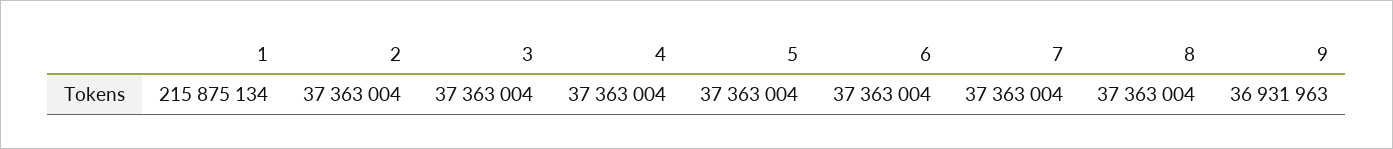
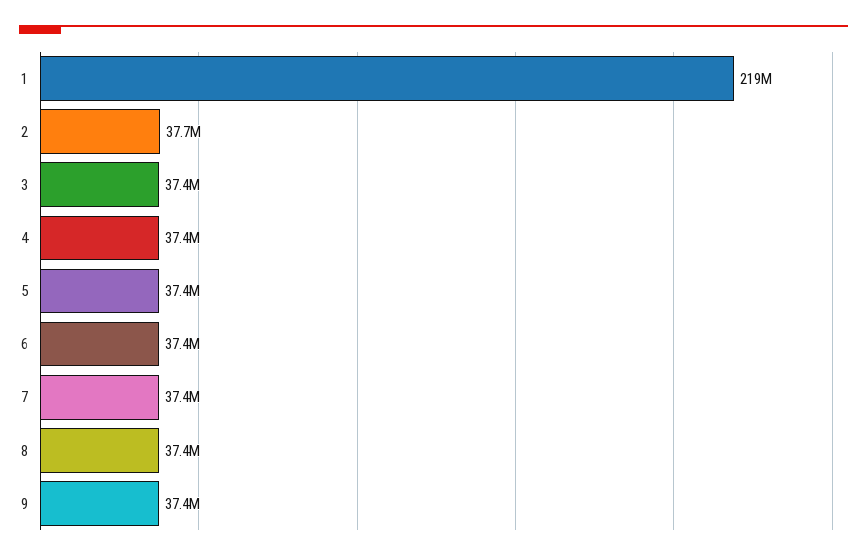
  {
-   "1": 215875134,
+   "1": 219000000,
-   "2": 37363004,
+   "2": 37700000,
    "3": 37363004,
    "4": 37363004,
    "5": 37363004,
    "6": 37363004,
    "7": 37363004,
    "8": 37363004,
-   "9": 36931963
+   "9": 37400000
  }

